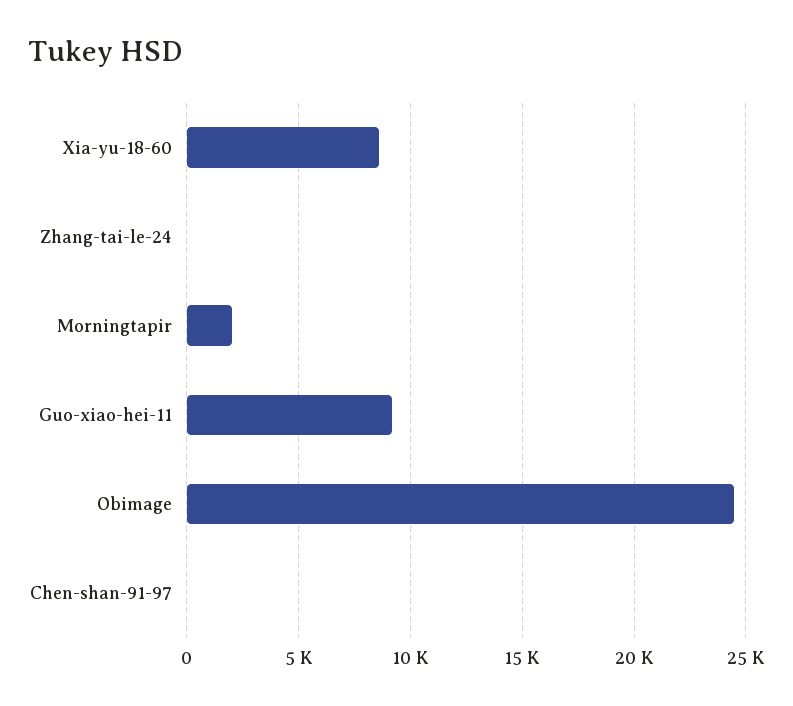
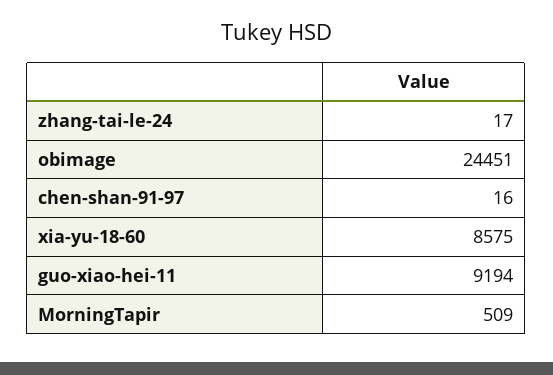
  {
    "Xia-yu-18-60": 8575,
    "Zhang-tai-le-24": 17,
-   "Morningtapir": 2000,
+   "Morningtapir": 509,
    "Guo-xiao-hei-11": 9194,
    "Obimage": 24451,
    "Chen-shan-91-97": 16
  }

